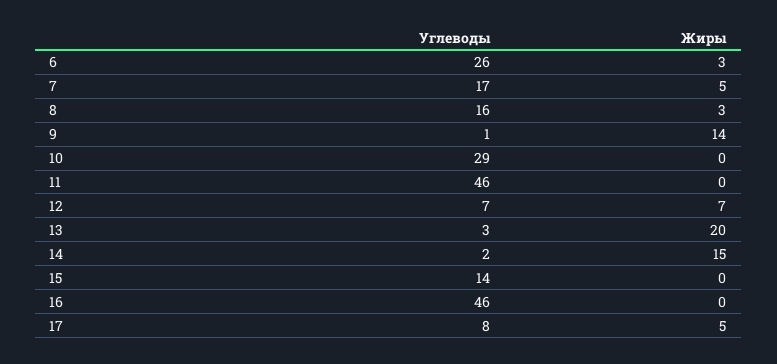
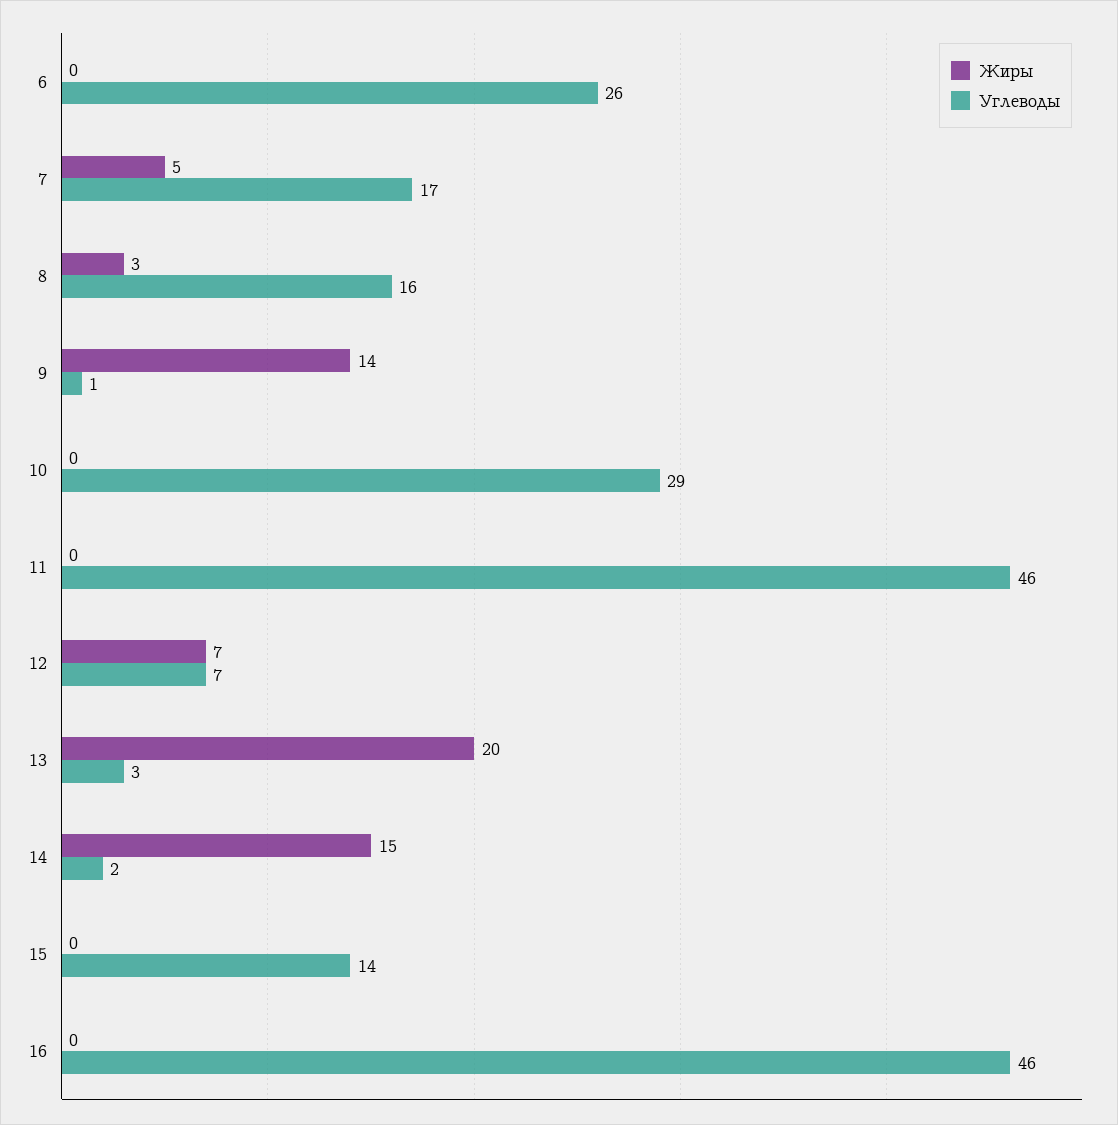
  {
    "Углеводы": {
      "6": 26,
      "7": 17,
      "8": 16,
      "9": 1,
      "10": 29,
      "11": 46,
      "12": 7,
      "13": 3,
      "14": 2,
      "15": 14,
-     "16": 46,
+     "16": 46
-     "17": 8
    },
    "Жиры": {
-     "6": 3,
+     "6": 0,
      "7": 5,
      "8": 3,
      "9": 14,
      "10": 0,
      "11": 0,
      "12": 7,
      "13": 20,
      "14": 15,
      "15": 0,
-     "16": 0,
+     "16": 0
-     "17": 5
    }
  }

